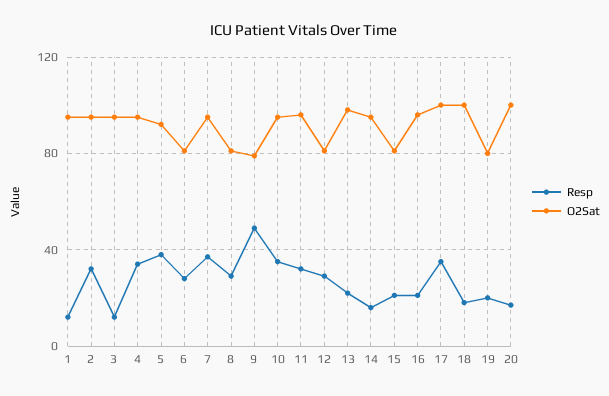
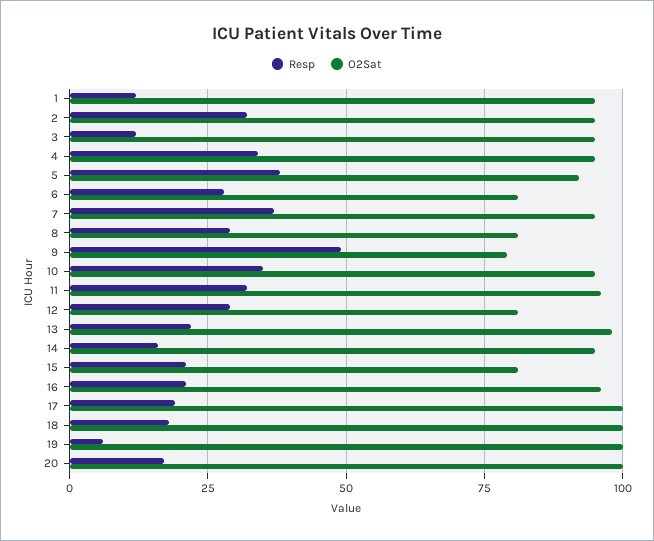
  {
    "Resp": {
      "1": 10,
      "2": 30,
      "3": 10,
      "4": 35,
      "5": 40,
      "6": 30,
      "7": 35,
      "8": 30,
      "9": 50,
      "10": 35,
      "11": 30,
      "12": 30,
      "13": 20,
      "14": 15,
      "15": 20,
      "16": 20,
-     "17": 35,
+     "17": 20,
      "18": 20,
-     "19": 20,
+     "19": 5,
      "20": 15
    },
    "O2Sat": {
      "1": 95,
      "2": 95,
      "3": 95,
      "4": 95,
      "5": 90,
      "6": 80,
      "7": 95,
      "8": 80,
      "9": 80,
      "10": 95,
      "11": 95,
      "12": 80,
      "13": 100,
      "14": 95,
      "15": 80,
      "16": 95,
      "17": 100,
      "18": 100,
-     "19": 80,
+     "19": 100,
      "20": 100
    }
  }

